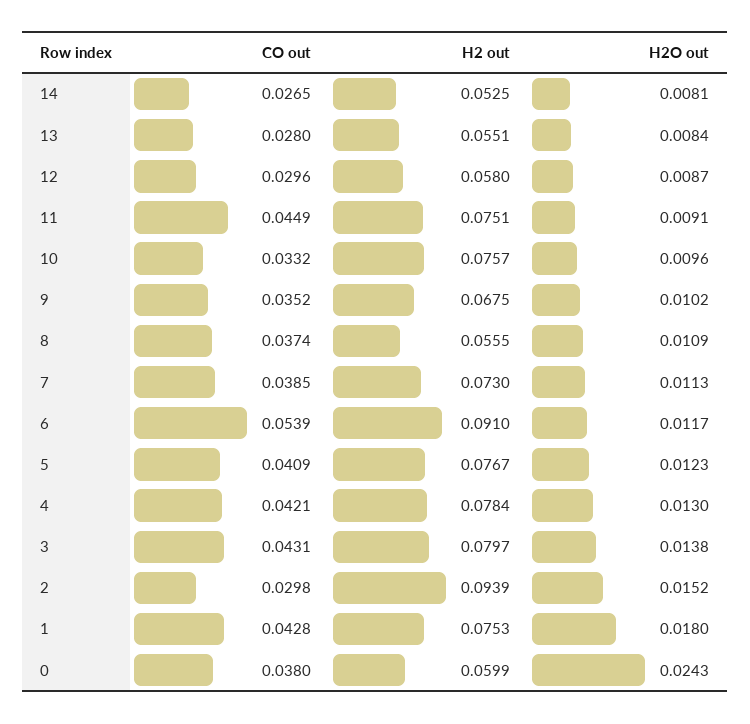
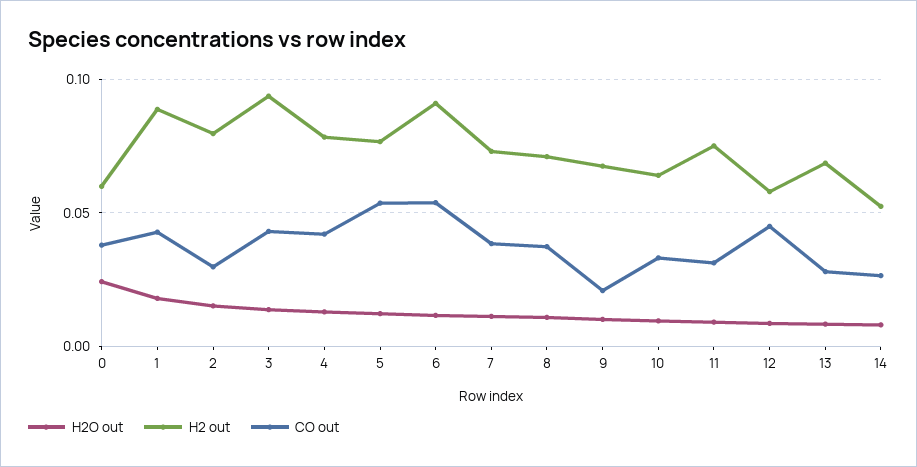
  {
    "CO out": {
      "14": 0.0265,
      "13": 0.028,
-     "12": 0.0296,
+     "12": 0.045,
-     "11": 0.0449,
+     "11": 0.03,
      "10": 0.0332,
-     "9": 0.0352,
+     "9": 0.02,
      "8": 0.0374,
      "7": 0.0385,
      "6": 0.0539,
-     "5": 0.0409,
+     "5": 0.055,
      "4": 0.0421,
      "3": 0.0431,
      "2": 0.0298,
      "1": 0.0428,
      "0": 0.038
    },
    "H2 out": {
      "14": 0.0525,
-     "13": 0.0551,
+     "13": 0.07,
      "12": 0.058,
      "11": 0.0751,
-     "10": 0.0757,
+     "10": 0.065,
      "9": 0.0675,
-     "8": 0.0555,
+     "8": 0.07,
      "7": 0.073,
      "6": 0.091,
      "5": 0.0767,
      "4": 0.0784,
-     "3": 0.0797,
+     "3": 0.095,
-     "2": 0.0939,
+     "2": 0.08,
-     "1": 0.0753,
+     "1": 0.09,
      "0": 0.0599
    },
    "H2O out": {
      "14": 0.0081,
      "13": 0.0084,
      "12": 0.0087,
      "11": 0.0091,
      "10": 0.0096,
      "9": 0.0102,
      "8": 0.0109,
      "7": 0.0113,
      "6": 0.0117,
      "5": 0.0123,
      "4": 0.013,
      "3": 0.0138,
      "2": 0.0152,
      "1": 0.018,
      "0": 0.0243
    }
  }

